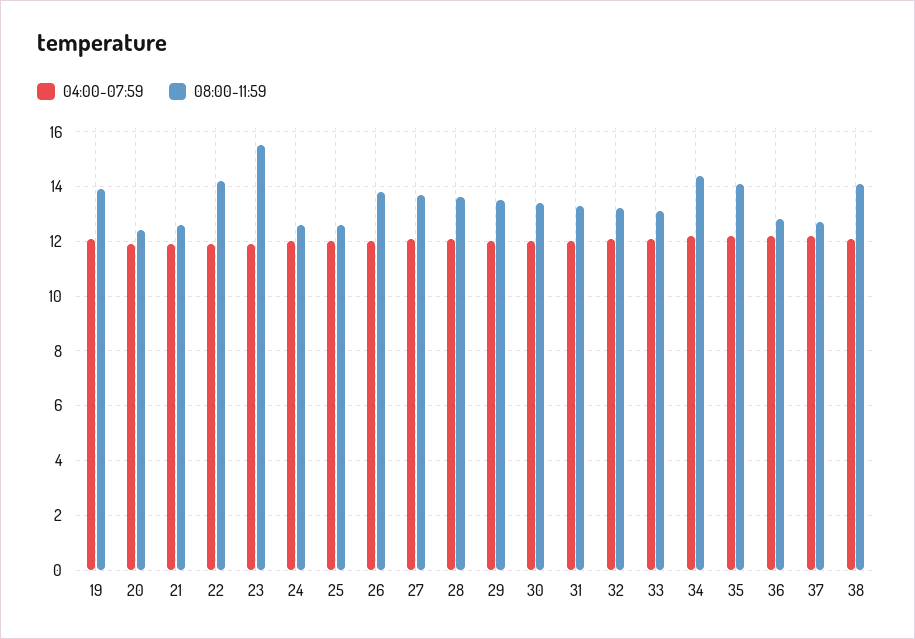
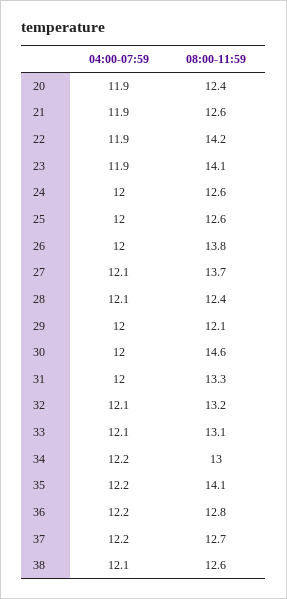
  {
    "04:00-07:59": {
-     "19": 12,
      "20": 11.9,
      "21": 11.9,
      "22": 11.9,
      "23": 11.9,
      "24": 12,
      "25": 12,
      "26": 12,
      "27": 12.1,
      "28": 12.1,
      "29": 12,
      "30": 12,
      "31": 12,
      "32": 12.1,
      "33": 12.1,
      "34": 12.2,
      "35": 12.2,
      "36": 12.2,
      "37": 12.2,
      "38": 12.1
    },
    "08:00-11:59": {
-     "19": 14,
      "20": 12.4,
      "21": 12.6,
      "22": 14.2,
-     "23": 15.5,
+     "23": 14.1,
      "24": 12.6,
      "25": 12.6,
      "26": 13.8,
      "27": 13.7,
-     "28": 13.5,
+     "28": 12.4,
-     "29": 13.5,
+     "29": 12.1,
-     "30": 13.5,
+     "30": 14.6,
      "31": 13.3,
      "32": 13.2,
      "33": 13.1,
-     "34": 14.5,
+     "34": 13,
      "35": 14.1,
      "36": 12.8,
      "37": 12.7,
-     "38": 14
+     "38": 12.6
    }
  }

